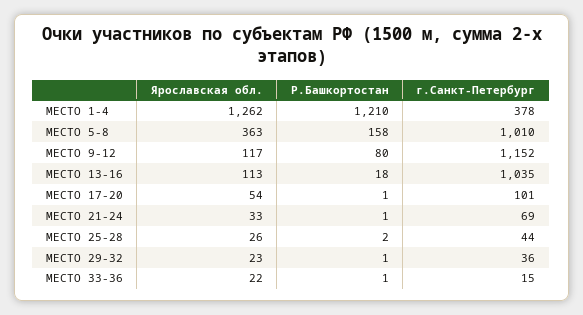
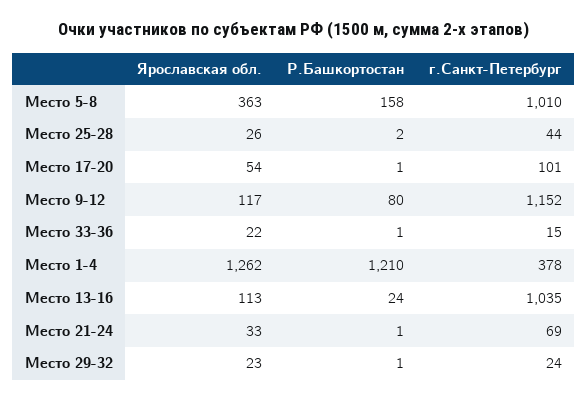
  {
    "Ярославская обл.": {
      "МЕСТО 1-4": 1262,
      "МЕСТО 5-8": 363,
      "МЕСТО 9-12": 117,
      "МЕСТО 13-16": 113,
      "МЕСТО 17-20": 54,
      "МЕСТО 21-24": 33,
      "МЕСТО 25-28": 26,
      "МЕСТО 29-32": 23,
      "МЕСТО 33-36": 22
    },
    "Р.Башкортостан": {
      "МЕСТО 1-4": 1210,
      "МЕСТО 5-8": 158,
      "МЕСТО 9-12": 80,
-     "МЕСТО 13-16": 18,
+     "МЕСТО 13-16": 24,
      "МЕСТО 17-20": 1,
      "МЕСТО 21-24": 1,
      "МЕСТО 25-28": 2,
      "МЕСТО 29-32": 1,
      "МЕСТО 33-36": 1
    },
    "г.Санкт-Петербург": {
      "МЕСТО 1-4": 378,
      "МЕСТО 5-8": 1010,
      "МЕСТО 9-12": 1152,
      "МЕСТО 13-16": 1035,
      "МЕСТО 17-20": 101,
      "МЕСТО 21-24": 69,
      "МЕСТО 25-28": 44,
-     "МЕСТО 29-32": 36,
+     "МЕСТО 29-32": 24,
      "МЕСТО 33-36": 15
    }
  }

